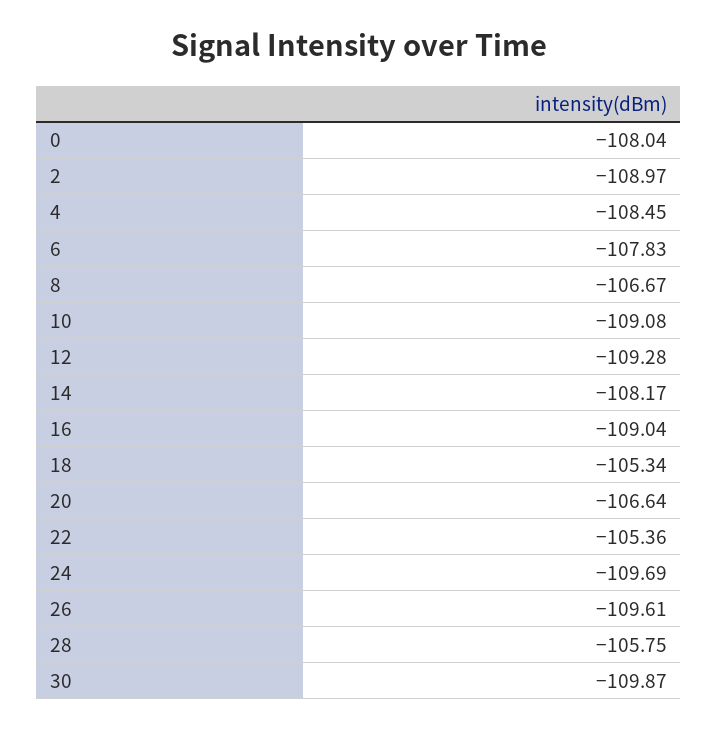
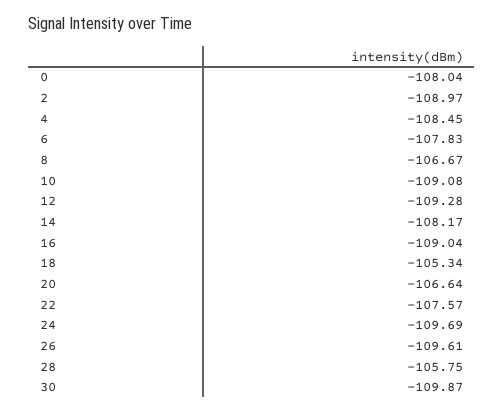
  {
    "0": -108.04,
    "2": -108.97,
    "4": -108.45,
    "6": -107.83,
    "8": -106.67,
    "10": -109.08,
    "12": -109.28,
    "14": -108.17,
    "16": -109.04,
    "18": -105.34,
    "20": -106.64,
-   "22": -105.36,
+   "22": -107.57,
    "24": -109.69,
    "26": -109.61,
    "28": -105.75,
    "30": -109.87
  }

